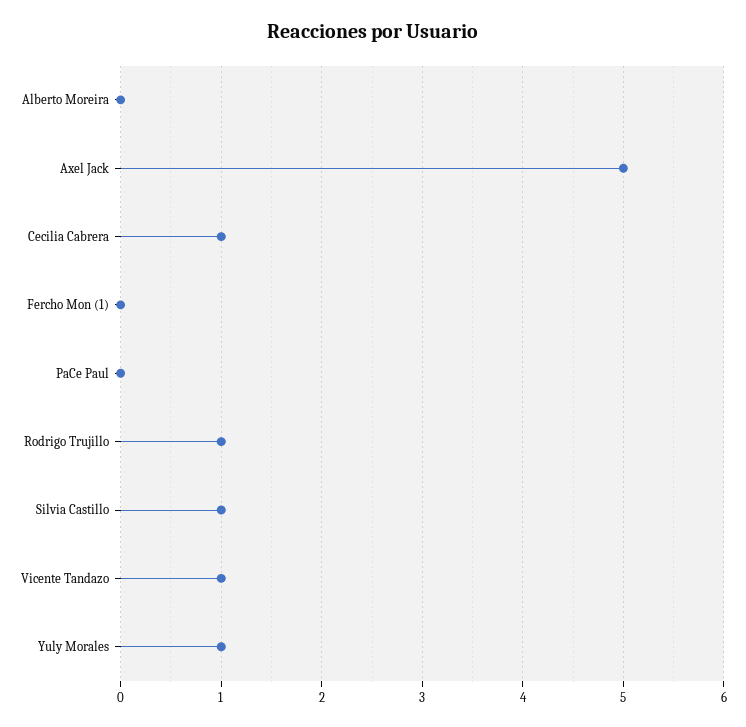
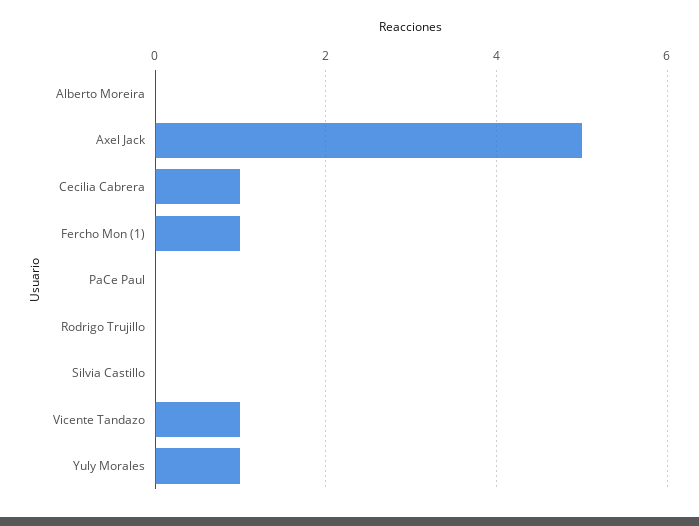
  {
    "Alberto Moreira": 0,
    "Axel Jack": 5,
    "Cecilia Cabrera": 1,
-   "Fercho Mon (1)": 0,
+   "Fercho Mon (1)": 1,
    "PaCe Paul": 0,
-   "Rodrigo Trujillo": 1,
+   "Rodrigo Trujillo": 0,
-   "Silvia Castillo": 1,
+   "Silvia Castillo": 0,
    "Vicente Tandazo": 1,
    "Yuly Morales": 1
  }

